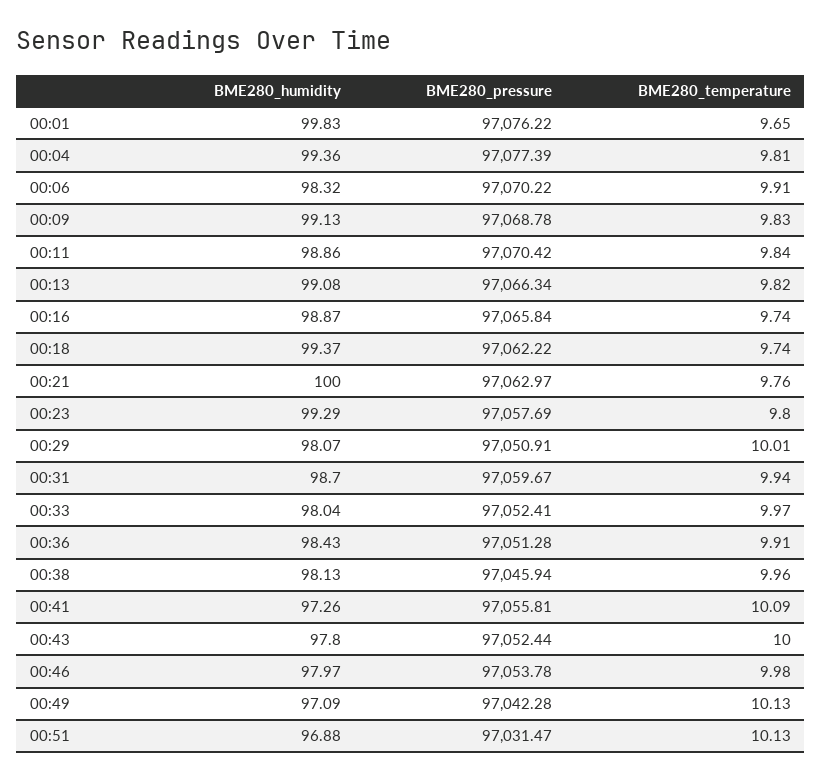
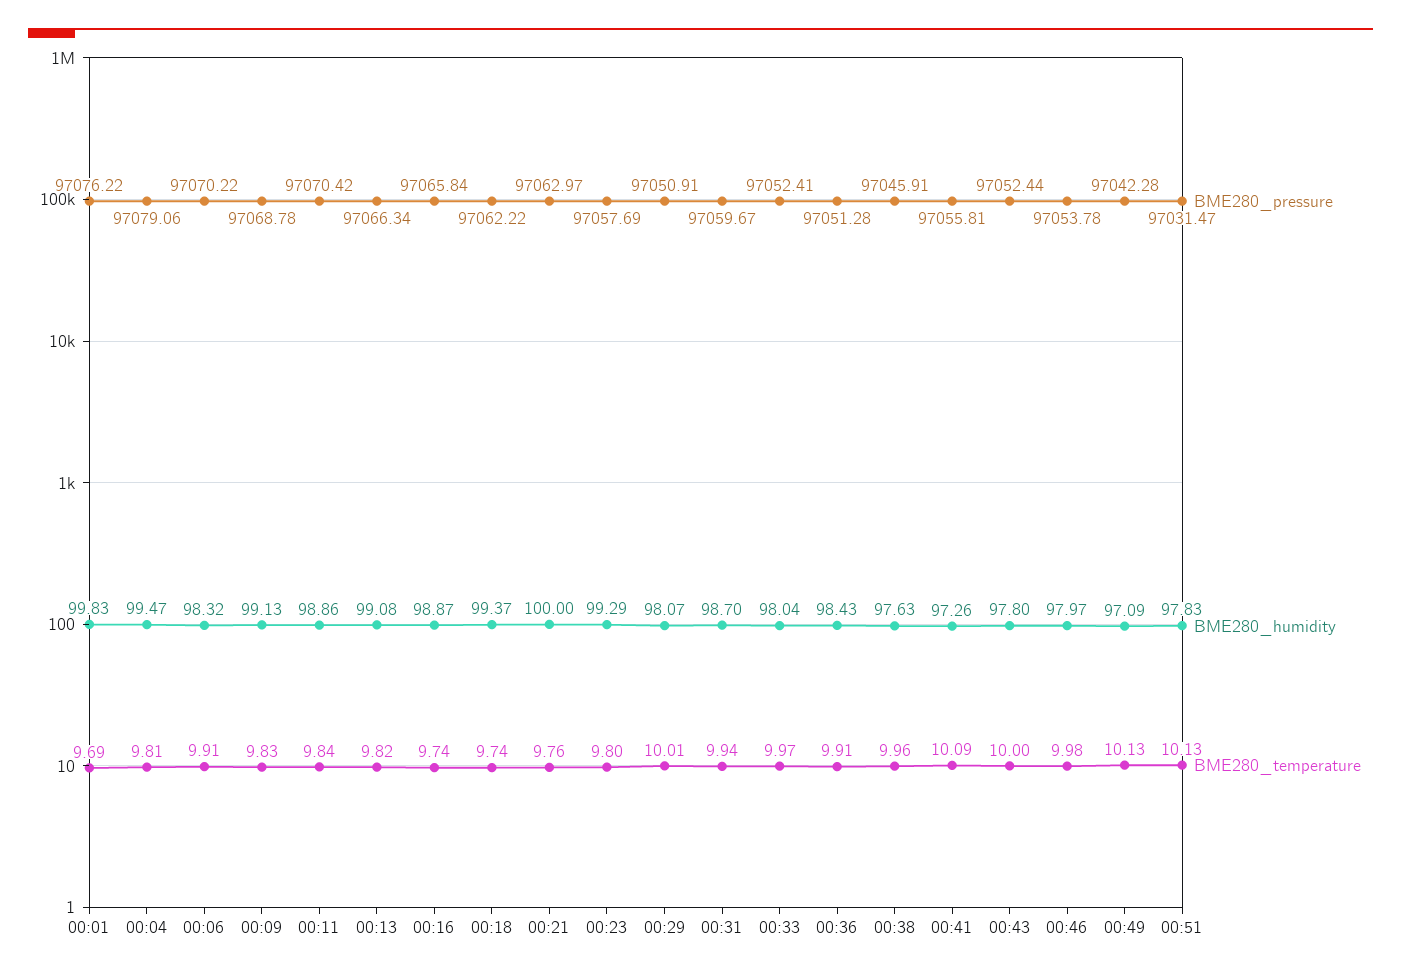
  {
    "BME280_humidity": {
      "00:01": 99.83,
-     "00:04": 99.36,
+     "00:04": 99.47,
      "00:06": 98.32,
      "00:09": 99.13,
      "00:11": 98.86,
      "00:13": 99.08,
      "00:16": 98.87,
      "00:18": 99.37,
      "00:21": 100,
      "00:23": 99.29,
      "00:29": 98.07,
      "00:31": 98.7,
      "00:33": 98.04,
      "00:36": 98.43,
-     "00:38": 98.13,
+     "00:38": 97.63,
      "00:41": 97.26,
      "00:43": 97.8,
      "00:46": 97.97,
      "00:49": 97.09,
-     "00:51": 96.88
+     "00:51": 97.83
    },
    "BME280_pressure": {
      "00:01": 97076.22,
-     "00:04": 97077.39,
+     "00:04": 97079.06,
      "00:06": 97070.22,
      "00:09": 97068.78,
      "00:11": 97070.42,
      "00:13": 97066.34,
      "00:16": 97065.84,
      "00:18": 97062.22,
      "00:21": 97062.97,
      "00:23": 97057.69,
      "00:29": 97050.91,
      "00:31": 97059.67,
      "00:33": 97052.41,
      "00:36": 97051.28,
-     "00:38": 97045.94,
+     "00:38": 97045.91,
      "00:41": 97055.81,
      "00:43": 97052.44,
      "00:46": 97053.78,
      "00:49": 97042.28,
      "00:51": 97031.47
    },
    "BME280_temperature": {
-     "00:01": 9.65,
+     "00:01": 9.69,
      "00:04": 9.81,
      "00:06": 9.91,
      "00:09": 9.83,
      "00:11": 9.84,
      "00:13": 9.82,
      "00:16": 9.74,
      "00:18": 9.74,
      "00:21": 9.76,
      "00:23": 9.8,
      "00:29": 10.01,
      "00:31": 9.94,
      "00:33": 9.97,
      "00:36": 9.91,
      "00:38": 9.96,
      "00:41": 10.09,
      "00:43": 10,
      "00:46": 9.98,
      "00:49": 10.13,
      "00:51": 10.13
    }
  }

